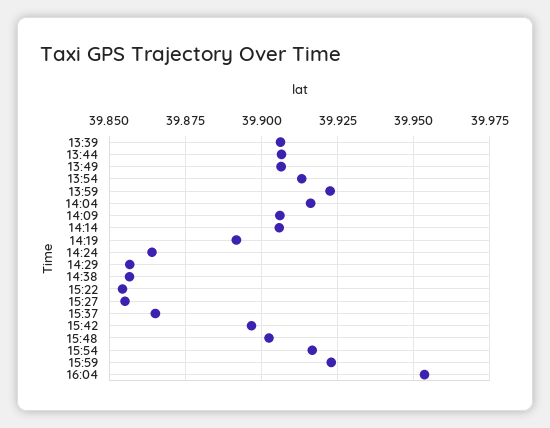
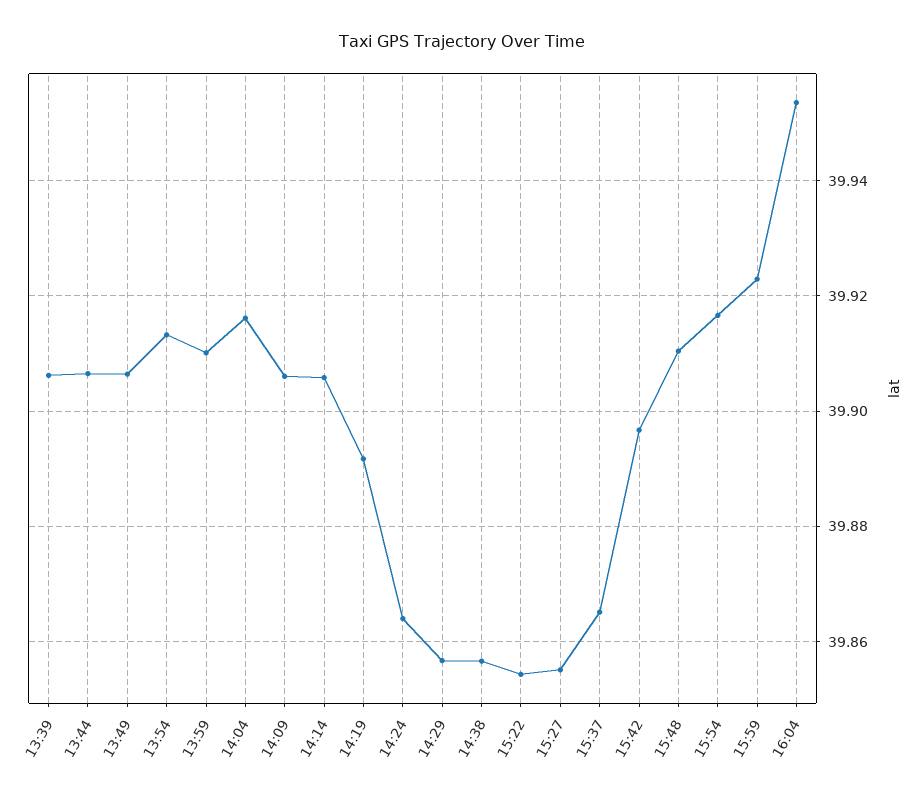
  {
    "13:39": 39.906,
    "13:44": 39.906,
    "13:49": 39.906,
    "13:54": 39.914,
-   "13:59": 39.9225,
+   "13:59": 39.91,
    "14:04": 39.916,
    "14:09": 39.906,
    "14:14": 39.906,
    "14:19": 39.892,
    "14:24": 39.864,
    "14:29": 39.856,
    "14:38": 39.856,
    "15:22": 39.854,
    "15:27": 39.856,
    "15:37": 39.866,
    "15:42": 39.896,
-   "15:48": 39.9025,
+   "15:48": 39.91,
    "15:54": 39.916,
    "15:59": 39.922,
    "16:04": 39.954
  }

